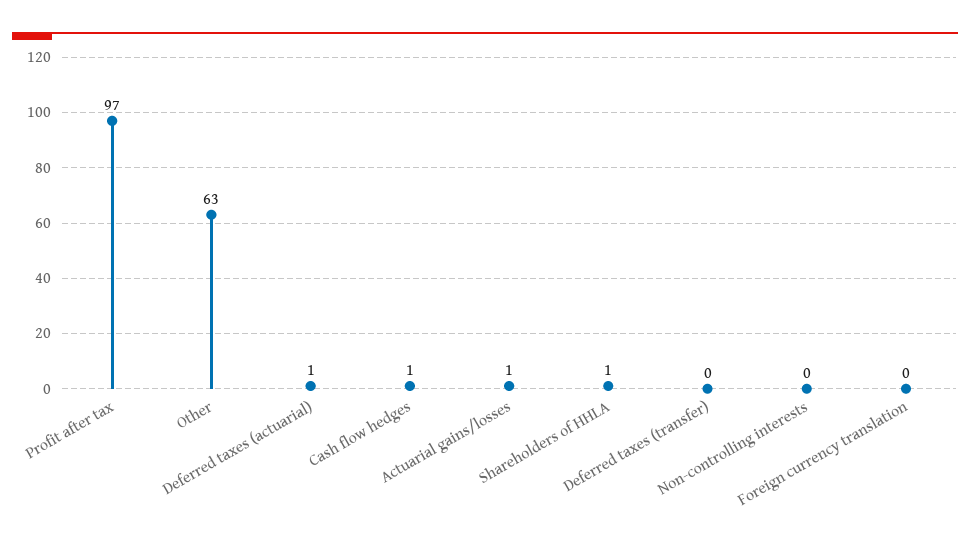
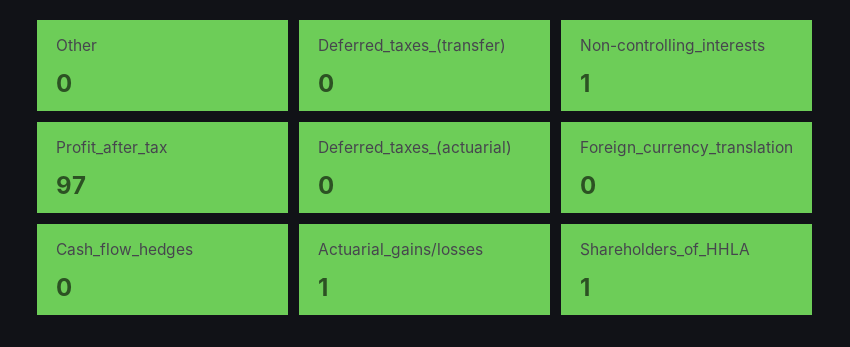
  {
    "Profit after tax": 97,
-   "Other": 63,
+   "Other": 0,
-   "Deferred taxes (actuarial)": 1,
+   "Deferred taxes (actuarial)": 0,
-   "Cash flow hedges": 1,
+   "Cash flow hedges": 0,
    "Actuarial gains/losses": 1,
    "Shareholders of HHLA": 1,
    "Deferred taxes (transfer)": 0,
-   "Non-controlling interests": 0,
+   "Non-controlling interests": 1,
    "Foreign currency translation": 0
  }

